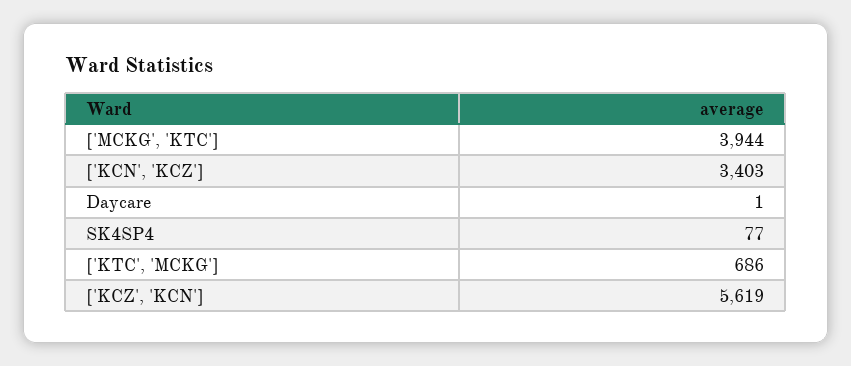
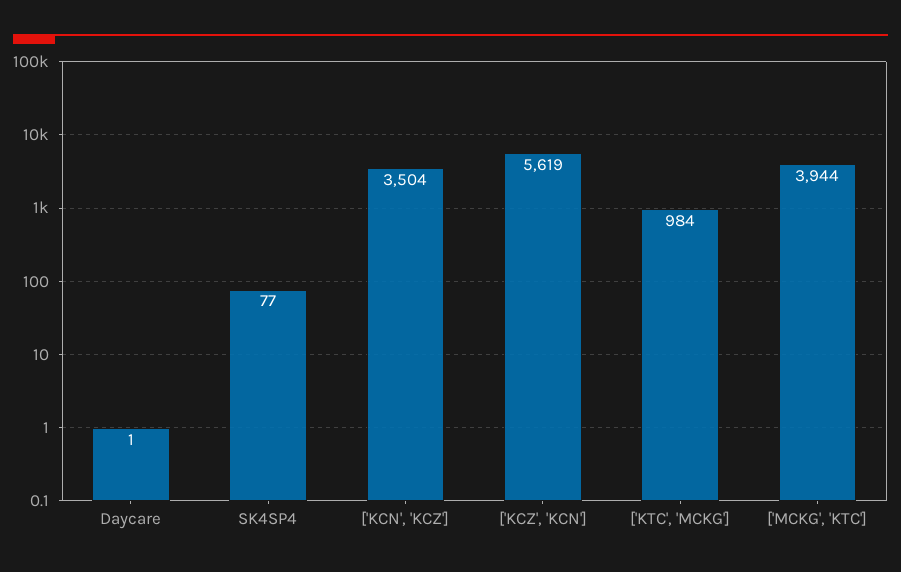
  {
    "['MCKG', 'KTC']": 3944,
-   "['KCN', 'KCZ']": 3403,
+   "['KCN', 'KCZ']": 3504,
    "Daycare": 1,
    "SK4SP4": 77,
-   "['KTC', 'MCKG']": 686,
+   "['KTC', 'MCKG']": 984,
    "['KCZ', 'KCN']": 5619
  }

